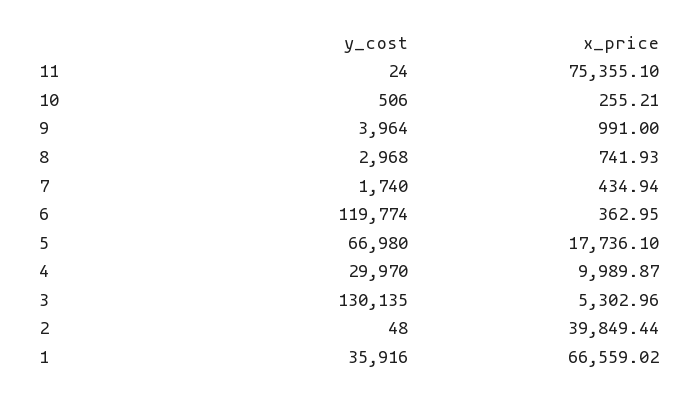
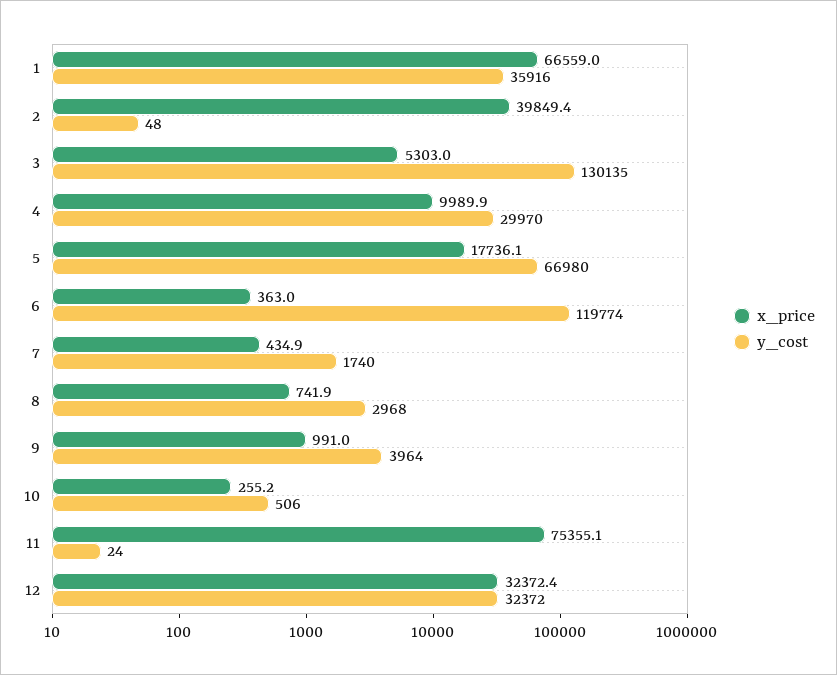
  {
    "y_cost": {
      "11": 24,
      "10": 506,
      "9": 3964,
      "8": 2968,
      "7": 1740,
      "6": 119774,
      "5": 66980,
      "4": 29970,
      "3": 130135,
      "2": 48,
-     "1": 35916
+     "1": 35916,
+     "12": 32372
    },
    "x_price": {
      "11": 75355.1,
      "10": 255.21,
      "9": 991,
      "8": 741.93,
      "7": 434.94,
      "6": 362.95,
      "5": 17736.1,
      "4": 9989.87,
      "3": 5302.96,
      "2": 39849.44,
-     "1": 66559.02
+     "1": 66559.02,
+     "12": 32372.4
    }
  }

